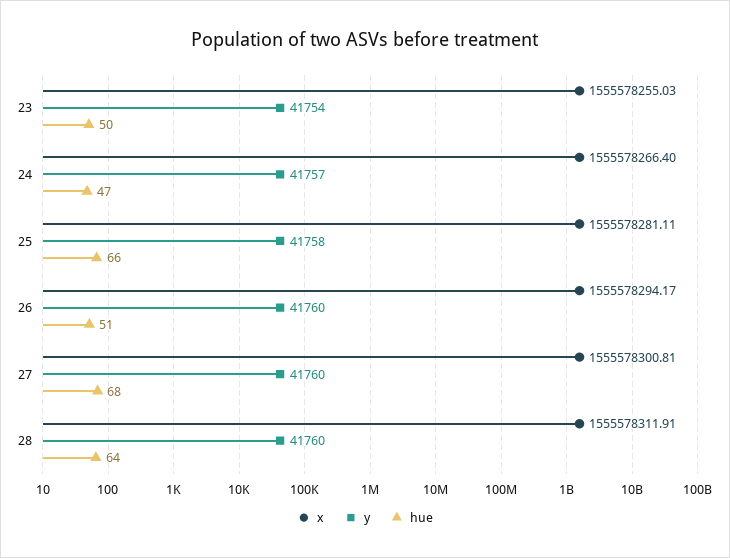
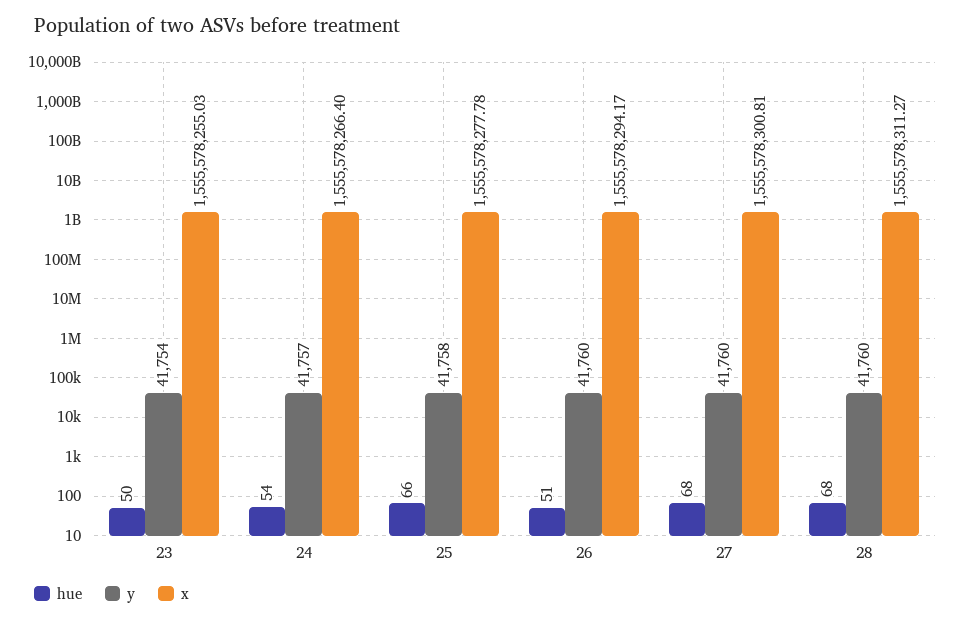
  {
    "x": {
      "23": 1555578255.03,
      "24": 1555578266.4,
-     "25": 1555578281.11,
+     "25": 1555578277.78,
      "26": 1555578294.17,
      "27": 1555578300.81,
-     "28": 1555578311.91
+     "28": 1555578311.27
    },
    "y": {
      "23": 41754,
      "24": 41757,
      "25": 41758,
      "26": 41760,
      "27": 41760,
      "28": 41760
    },
    "hue": {
      "23": 50,
-     "24": 47,
+     "24": 54,
      "25": 66,
      "26": 51,
      "27": 68,
-     "28": 64
+     "28": 68
    }
  }

